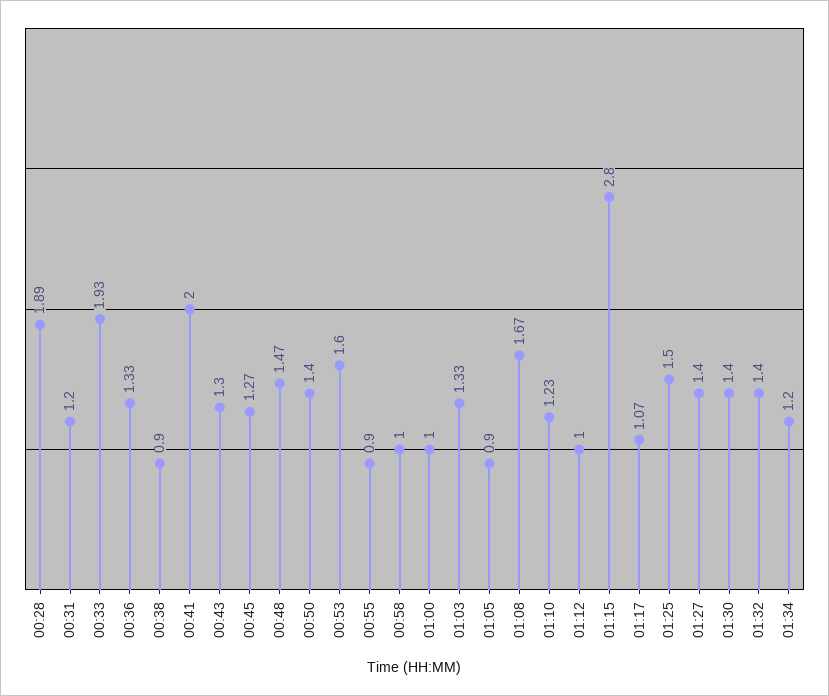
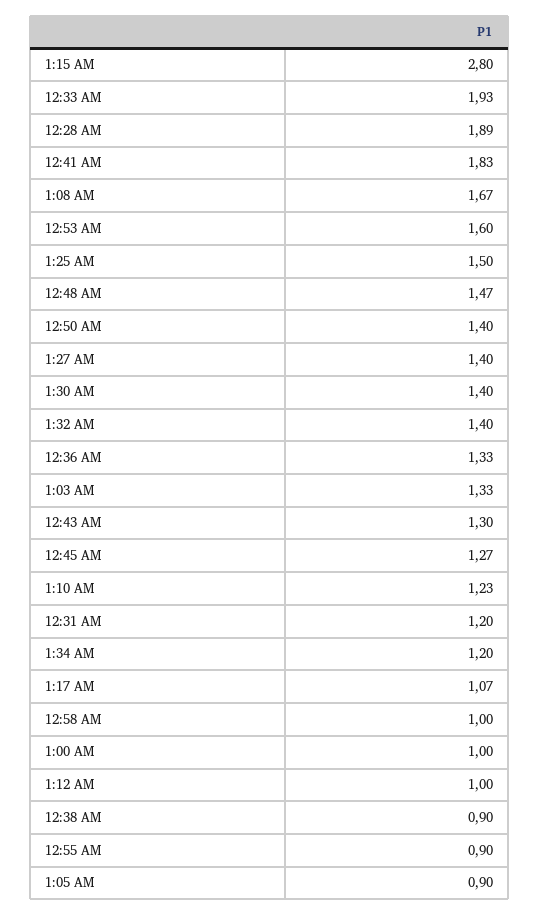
  {
    "00:28": 1.89,
    "00:31": 1.2,
    "00:33": 1.93,
    "00:36": 1.33,
    "00:38": 0.9,
-   "00:41": 2,
+   "00:41": 1.83,
    "00:43": 1.3,
    "00:45": 1.27,
    "00:48": 1.47,
    "00:50": 1.4,
    "00:53": 1.6,
    "00:55": 0.9,
    "00:58": 1,
    "01:00": 1,
    "01:03": 1.33,
    "01:05": 0.9,
    "01:08": 1.67,
    "01:10": 1.23,
    "01:12": 1,
    "01:15": 2.8,
    "01:17": 1.07,
    "01:25": 1.5,
    "01:27": 1.4,
    "01:30": 1.4,
    "01:32": 1.4,
    "01:34": 1.2
  }

